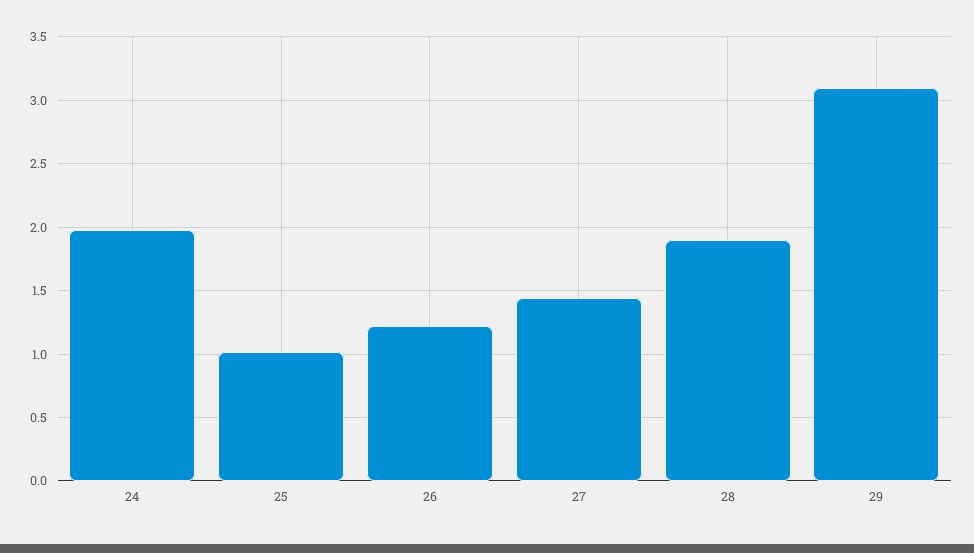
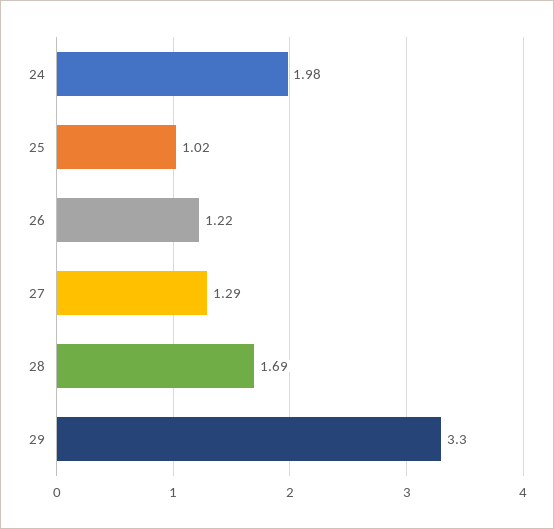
  {
    "24": 1.98,
    "25": 1.02,
    "26": 1.22,
-   "27": 1.45,
+   "27": 1.29,
-   "28": 1.9,
+   "28": 1.69,
-   "29": 3.1
+   "29": 3.3
  }

